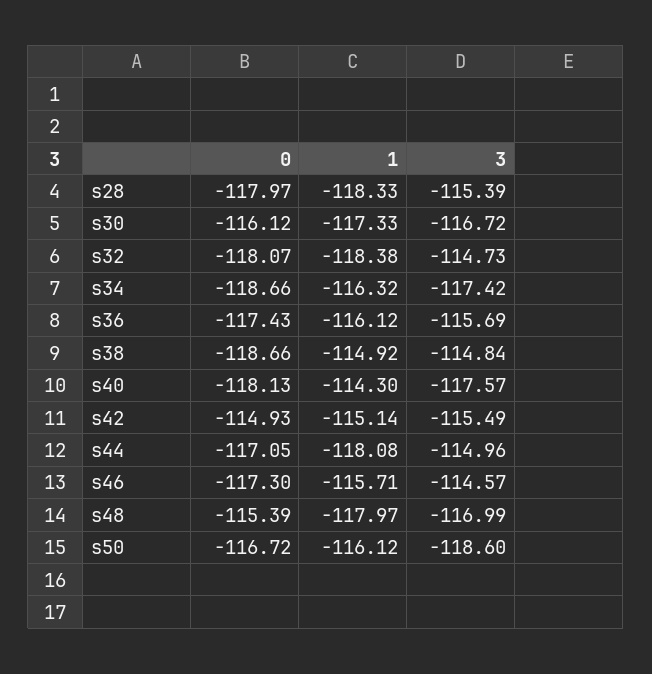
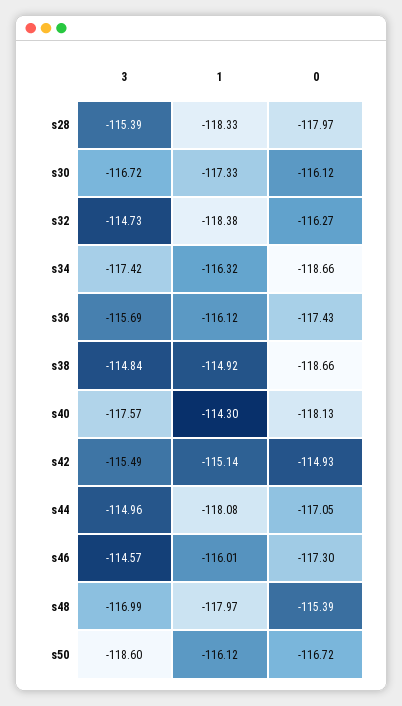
  {
    "0": {
      "s28": -117.97,
      "s30": -116.12,
-     "s32": -118.07,
+     "s32": -116.27,
      "s34": -118.66,
      "s36": -117.43,
      "s38": -118.66,
      "s40": -118.13,
      "s42": -114.93,
      "s44": -117.05,
      "s46": -117.3,
      "s48": -115.39,
      "s50": -116.72
    },
    "1": {
      "s28": -118.33,
      "s30": -117.33,
      "s32": -118.38,
      "s34": -116.32,
      "s36": -116.12,
      "s38": -114.92,
      "s40": -114.3,
      "s42": -115.14,
      "s44": -118.08,
-     "s46": -115.71,
+     "s46": -116.01,
      "s48": -117.97,
      "s50": -116.12
    },
    "3": {
      "s28": -115.39,
      "s30": -116.72,
      "s32": -114.73,
      "s34": -117.42,
      "s36": -115.69,
      "s38": -114.84,
      "s40": -117.57,
      "s42": -115.49,
      "s44": -114.96,
      "s46": -114.57,
      "s48": -116.99,
      "s50": -118.6
    }
  }

